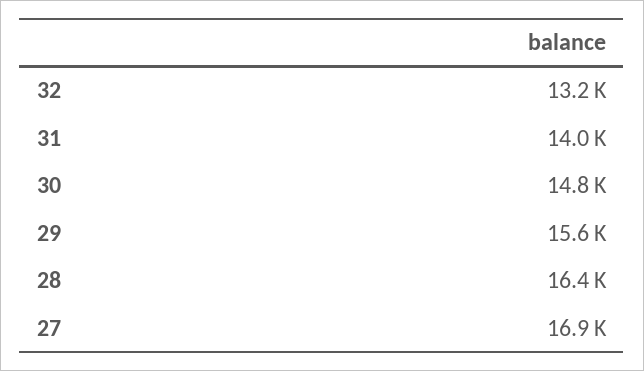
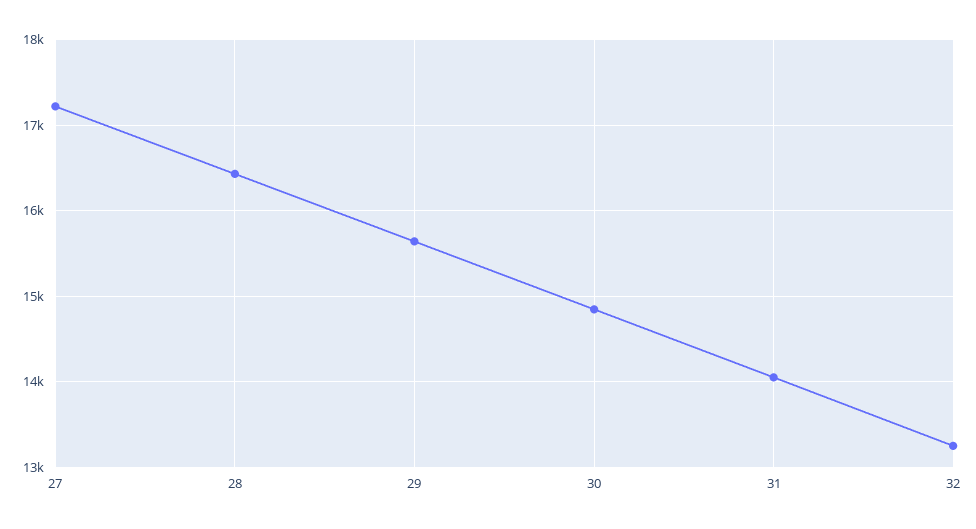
  {
    "32": 13200,
    "31": 14000,
    "30": 14800,
    "29": 15600,
    "28": 16400,
-   "27": 16900
+   "27": 17200
  }

